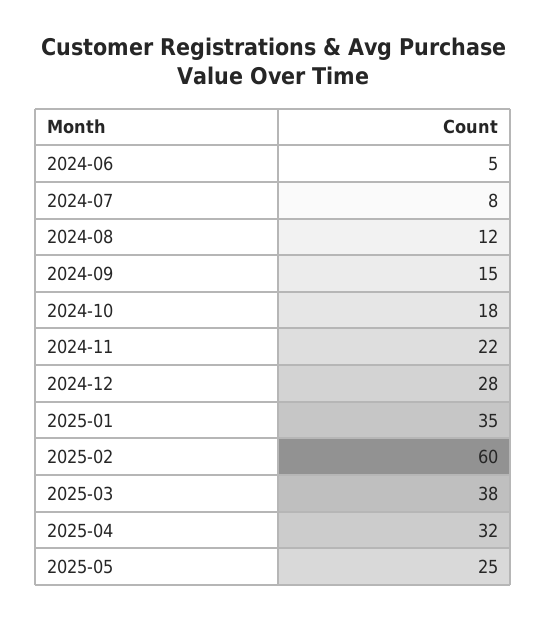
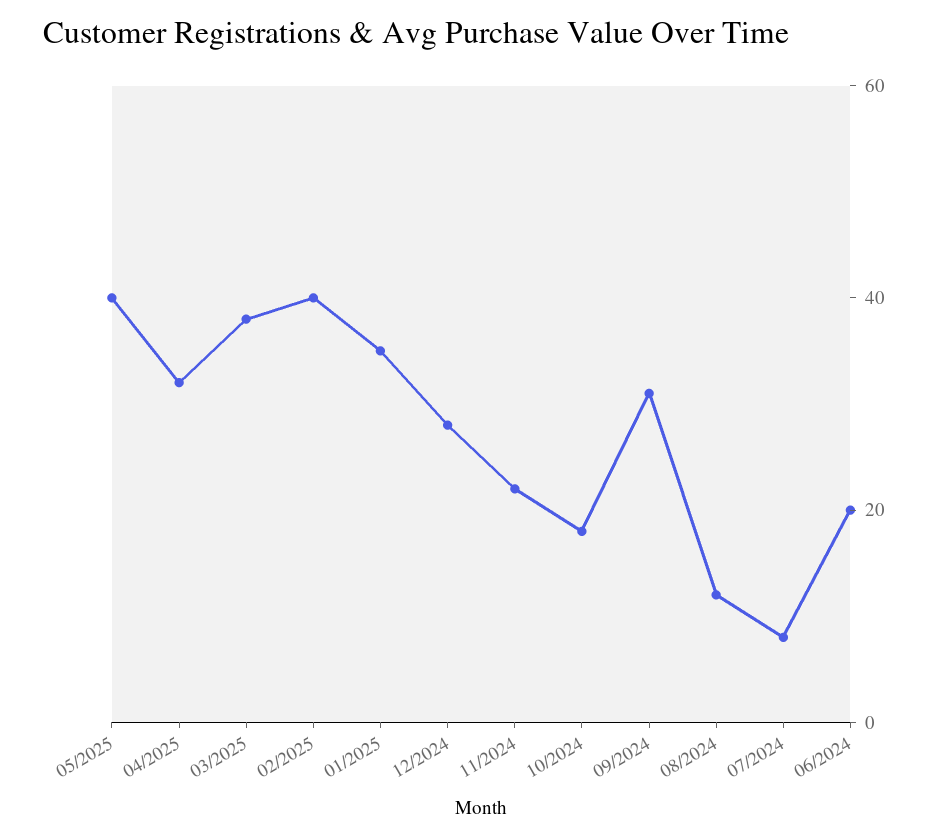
  {
-   "2024-06": 5,
+   "2024-06": 20,
    "2024-07": 8,
    "2024-08": 12,
-   "2024-09": 15,
+   "2024-09": 30,
    "2024-10": 18,
    "2024-11": 22,
    "2024-12": 28,
    "2025-01": 35,
-   "2025-02": 60,
+   "2025-02": 40,
    "2025-03": 38,
    "2025-04": 32,
-   "2025-05": 25
+   "2025-05": 40
  }

